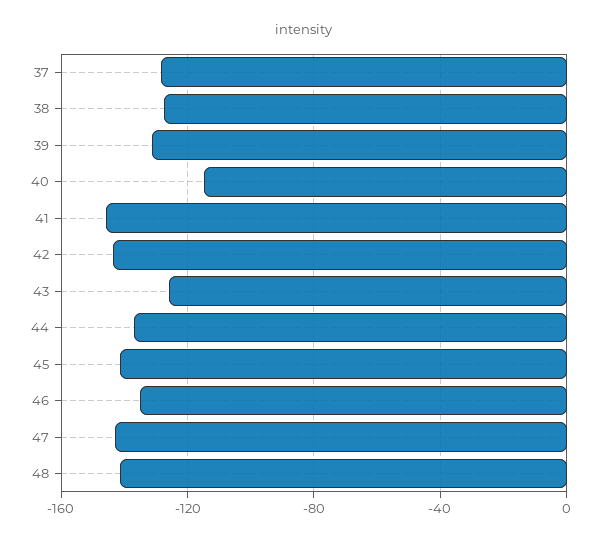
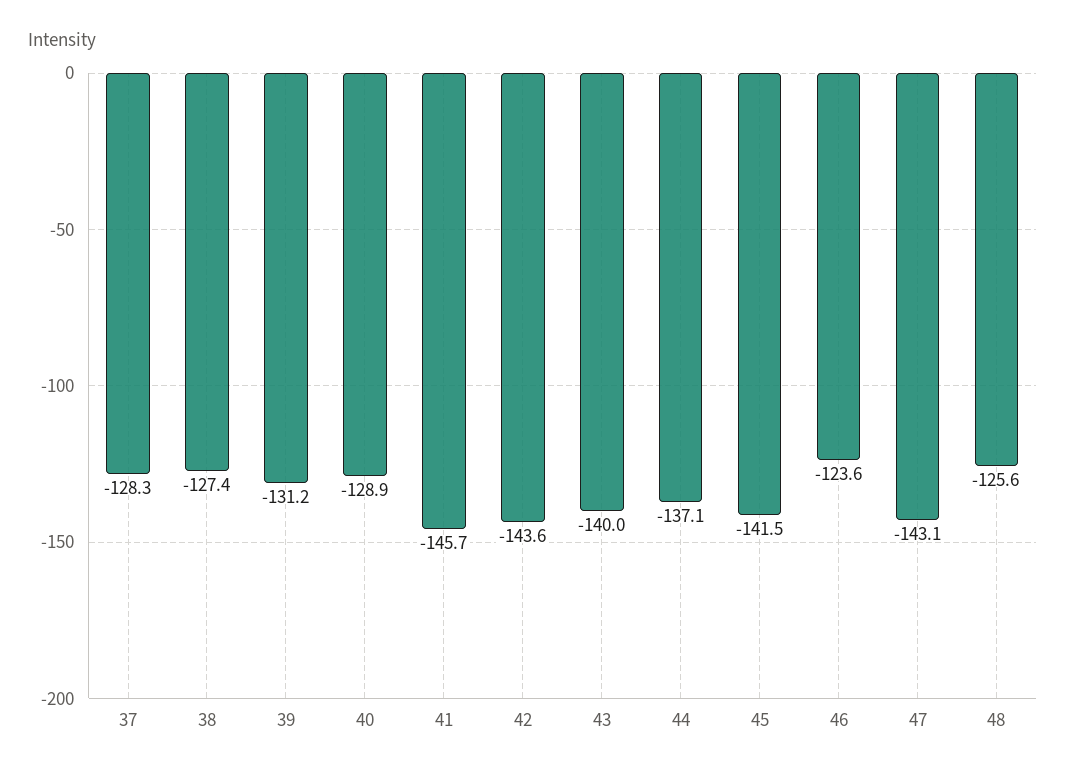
  {
    "37": -128.3,
    "38": -127.4,
    "39": -131.2,
-   "40": -115,
+   "40": -128.9,
    "41": -145.7,
    "42": -143.6,
-   "43": -125,
+   "43": -140,
    "44": -137.1,
    "45": -141.5,
-   "46": -135,
+   "46": -123.6,
    "47": -143.1,
-   "48": -140
+   "48": -125.6
  }

